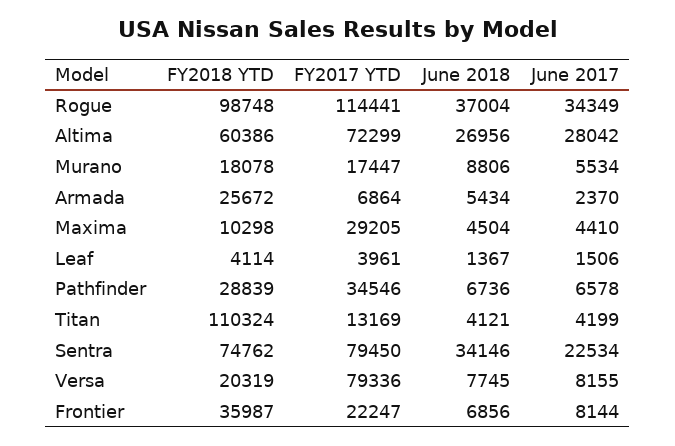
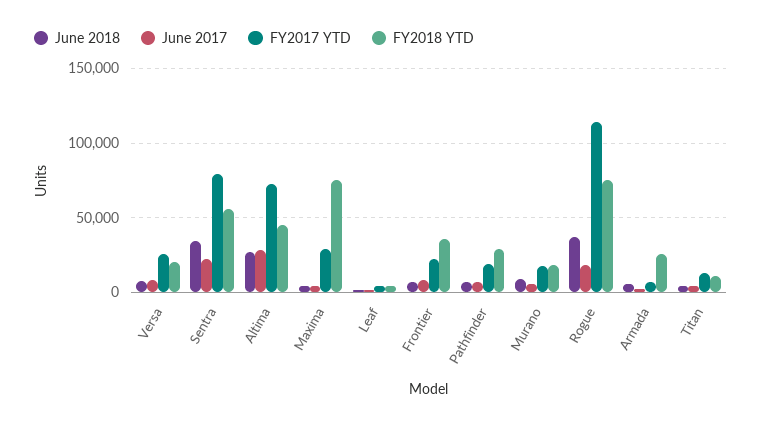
  {
    "FY2018 YTD": {
-     "Rogue": 98748,
+     "Rogue": 75000,
-     "Altima": 60386,
+     "Altima": 45000,
      "Murano": 18078,
      "Armada": 25672,
-     "Maxima": 10298,
+     "Maxima": 75000,
      "Leaf": 4114,
      "Pathfinder": 28839,
-     "Titan": 110324,
+     "Titan": 10000,
-     "Sentra": 74762,
+     "Sentra": 55000,
      "Versa": 20319,
      "Frontier": 35987
    },
    "FY2017 YTD": {
      "Rogue": 114441,
      "Altima": 72299,
      "Murano": 17447,
      "Armada": 6864,
      "Maxima": 29205,
      "Leaf": 3961,
-     "Pathfinder": 34546,
+     "Pathfinder": 20000,
      "Titan": 13169,
      "Sentra": 79450,
-     "Versa": 79336,
+     "Versa": 25000,
      "Frontier": 22247
    },
    "June 2018": {
      "Rogue": 37004,
      "Altima": 26956,
      "Murano": 8806,
      "Armada": 5434,
      "Maxima": 4504,
      "Leaf": 1367,
      "Pathfinder": 6736,
      "Titan": 4121,
      "Sentra": 34146,
      "Versa": 7745,
      "Frontier": 6856
    },
    "June 2017": {
-     "Rogue": 34349,
+     "Rogue": 20000,
      "Altima": 28042,
      "Murano": 5534,
      "Armada": 2370,
      "Maxima": 4410,
      "Leaf": 1506,
      "Pathfinder": 6578,
      "Titan": 4199,
      "Sentra": 22534,
      "Versa": 8155,
      "Frontier": 8144
    }
  }

